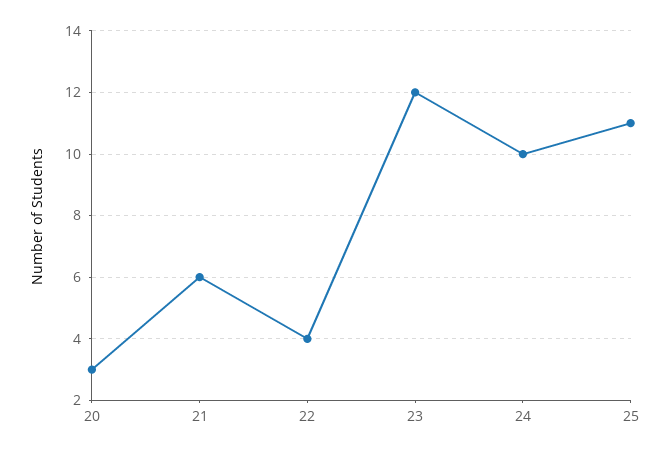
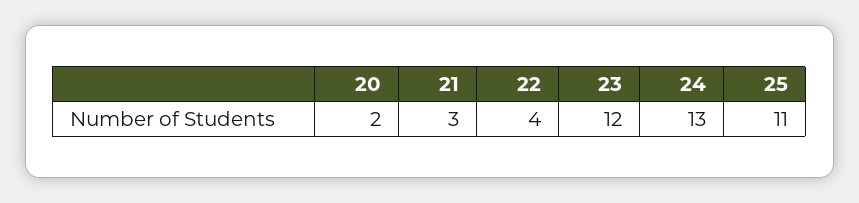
  {
-   "20": 3,
+   "20": 2,
-   "21": 6,
+   "21": 3,
    "22": 4,
    "23": 12,
-   "24": 10,
+   "24": 13,
    "25": 11
  }

